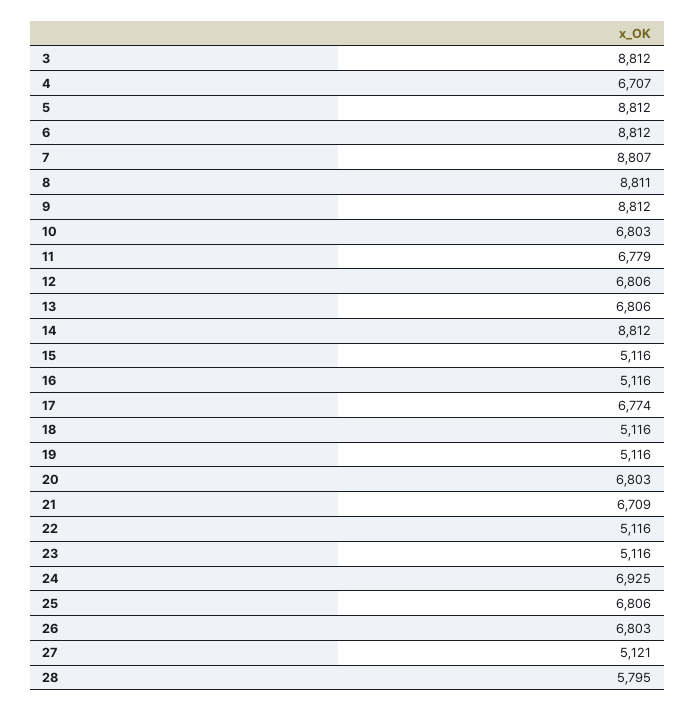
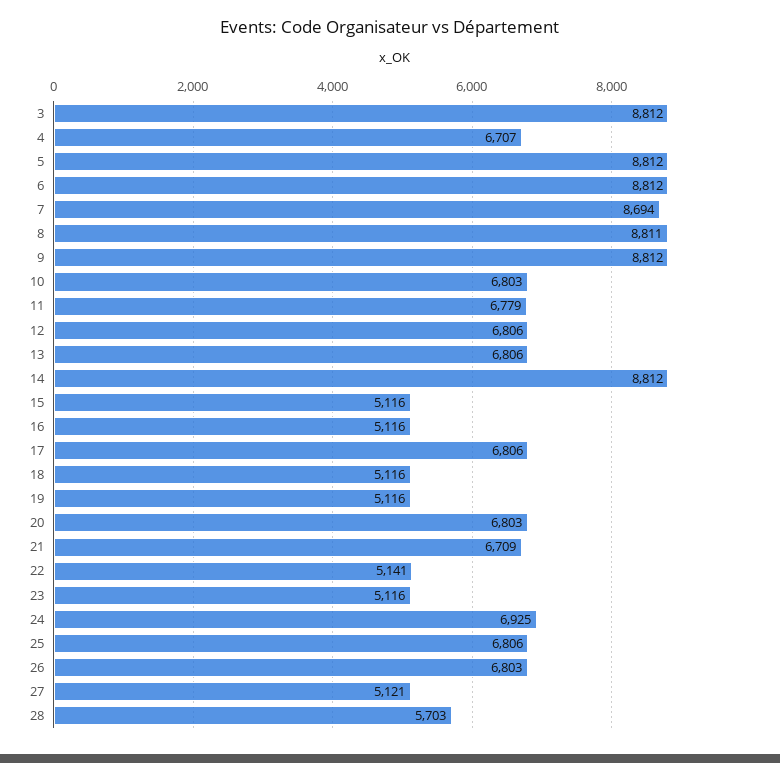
  {
    "3": 8812,
    "4": 6707,
    "5": 8812,
    "6": 8812,
-   "7": 8807,
+   "7": 8694,
    "8": 8811,
    "9": 8812,
    "10": 6803,
    "11": 6779,
    "12": 6806,
    "13": 6806,
    "14": 8812,
    "15": 5116,
    "16": 5116,
-   "17": 6774,
+   "17": 6806,
    "18": 5116,
    "19": 5116,
    "20": 6803,
    "21": 6709,
-   "22": 5116,
+   "22": 5141,
    "23": 5116,
    "24": 6925,
    "25": 6806,
    "26": 6803,
    "27": 5121,
-   "28": 5795
+   "28": 5703
  }

